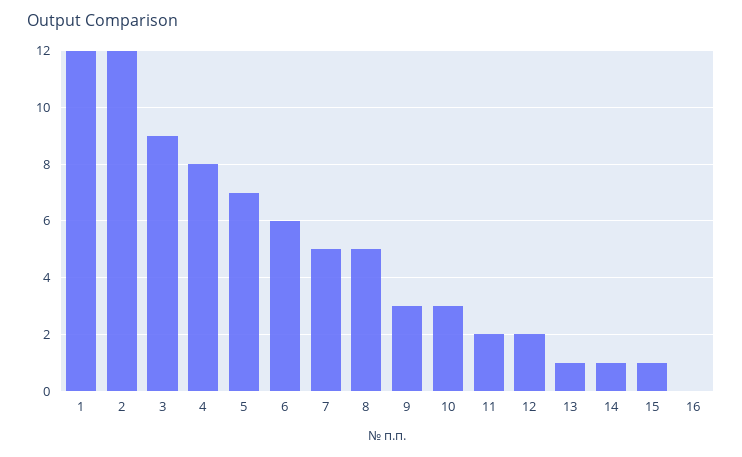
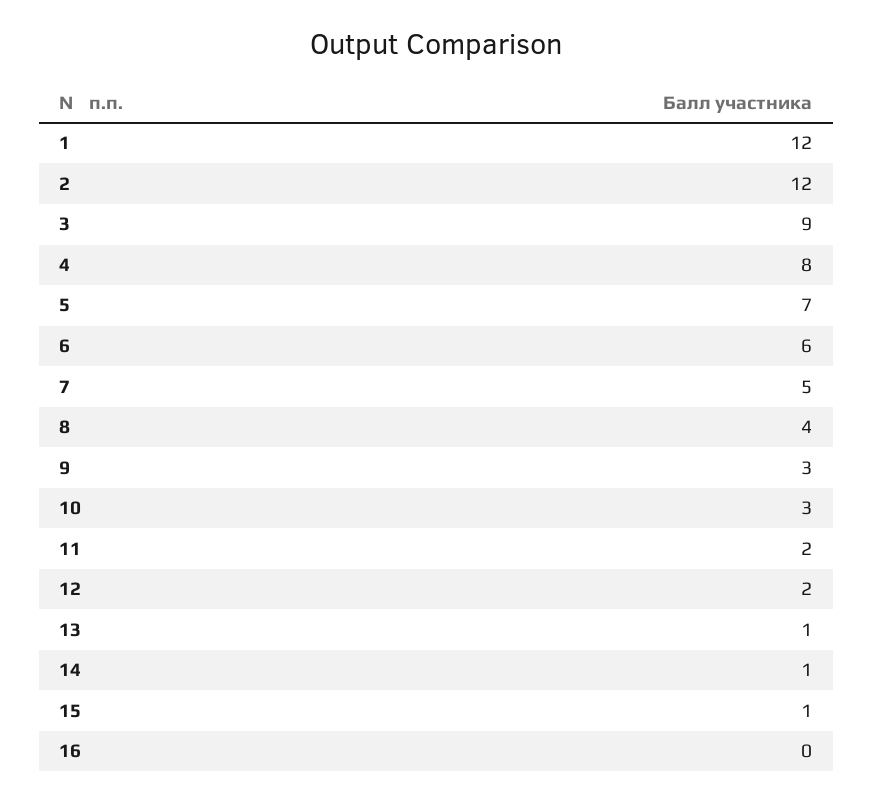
  {
    "1": 12,
    "2": 12,
    "3": 9,
    "4": 8,
    "5": 7,
    "6": 6,
    "7": 5,
-   "8": 5,
+   "8": 4,
    "9": 3,
    "10": 3,
    "11": 2,
    "12": 2,
    "13": 1,
    "14": 1,
    "15": 1,
    "16": 0
  }

